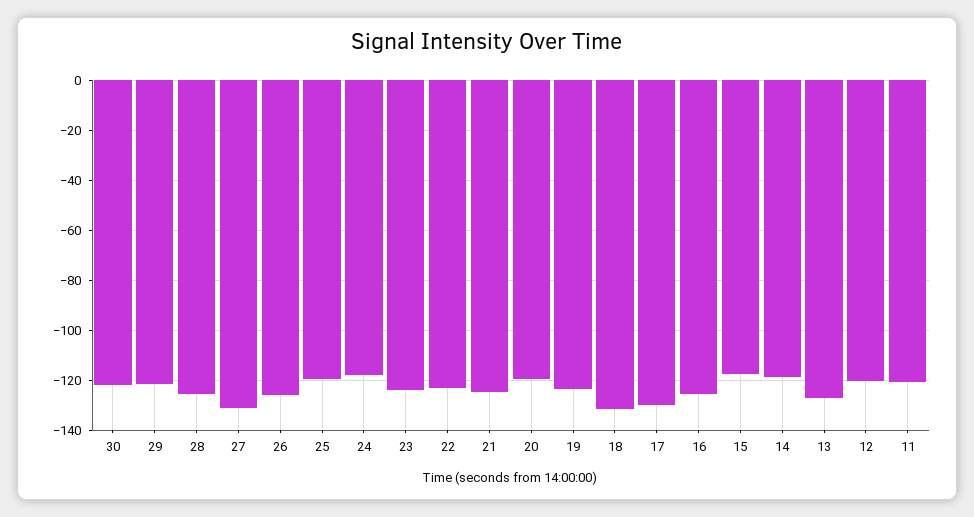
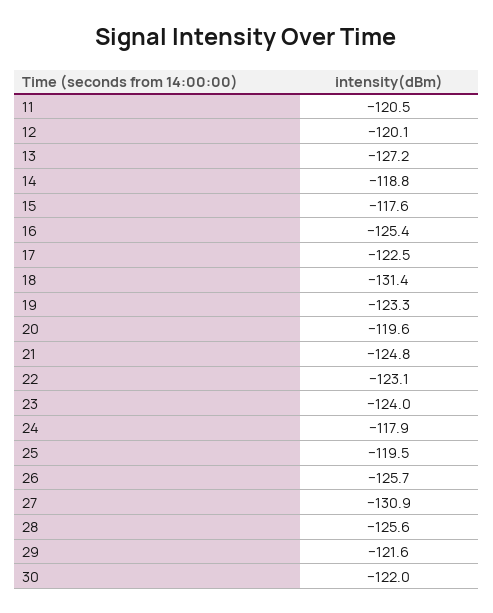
  {
    "30": -122,
    "29": -121.6,
    "28": -125.6,
    "27": -130.9,
    "26": -125.7,
    "25": -119.5,
    "24": -117.9,
    "23": -124,
    "22": -123.1,
    "21": -124.8,
    "20": -119.6,
    "19": -123.3,
    "18": -131.4,
-   "17": -130,
+   "17": -122.5,
    "16": -125.4,
    "15": -117.6,
    "14": -118.8,
    "13": -127.2,
    "12": -120.1,
    "11": -120.5
  }

